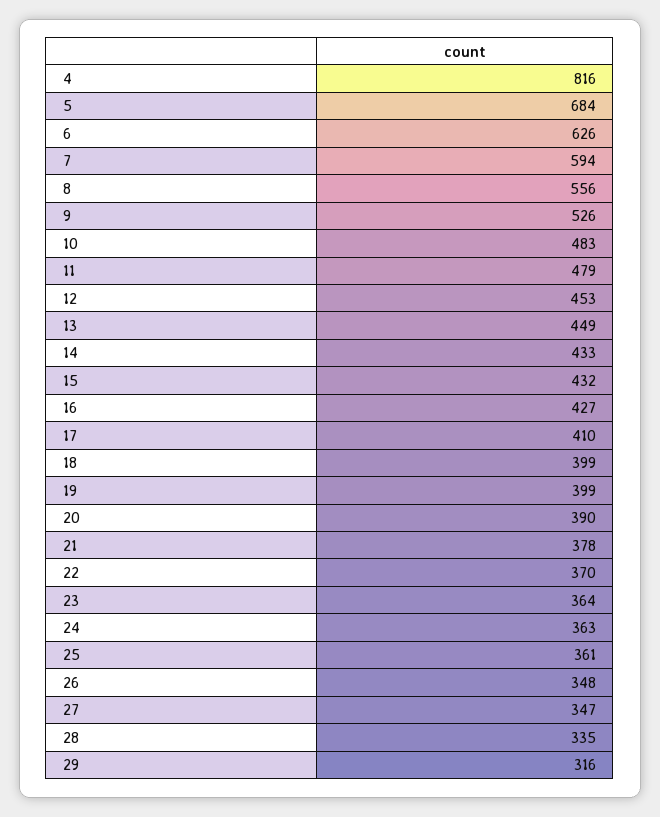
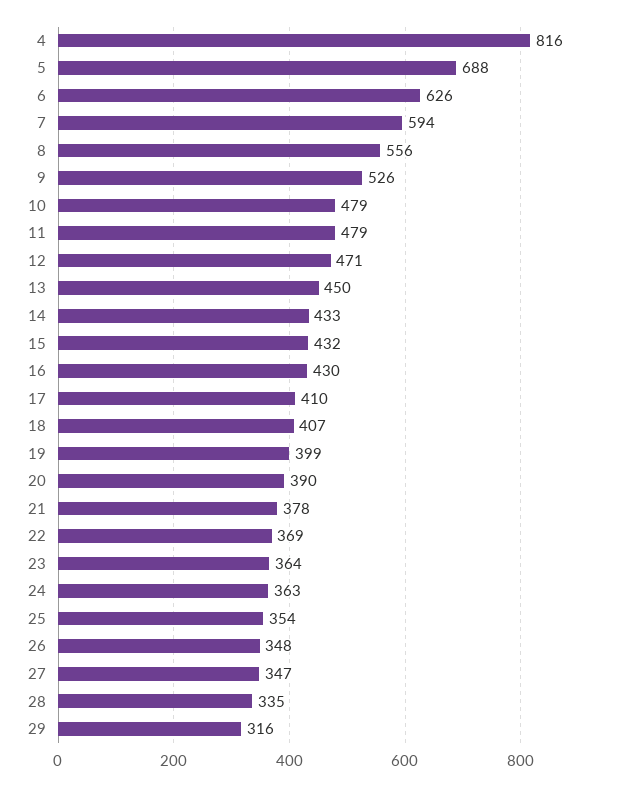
  {
    "4": 816,
-   "5": 684,
+   "5": 688,
    "6": 626,
    "7": 594,
    "8": 556,
    "9": 526,
-   "10": 483,
+   "10": 479,
    "11": 479,
-   "12": 453,
+   "12": 471,
-   "13": 449,
+   "13": 450,
    "14": 433,
    "15": 432,
-   "16": 427,
+   "16": 430,
    "17": 410,
-   "18": 399,
+   "18": 407,
    "19": 399,
    "20": 390,
    "21": 378,
-   "22": 370,
+   "22": 369,
    "23": 364,
    "24": 363,
-   "25": 361,
+   "25": 354,
    "26": 348,
    "27": 347,
    "28": 335,
    "29": 316
  }

